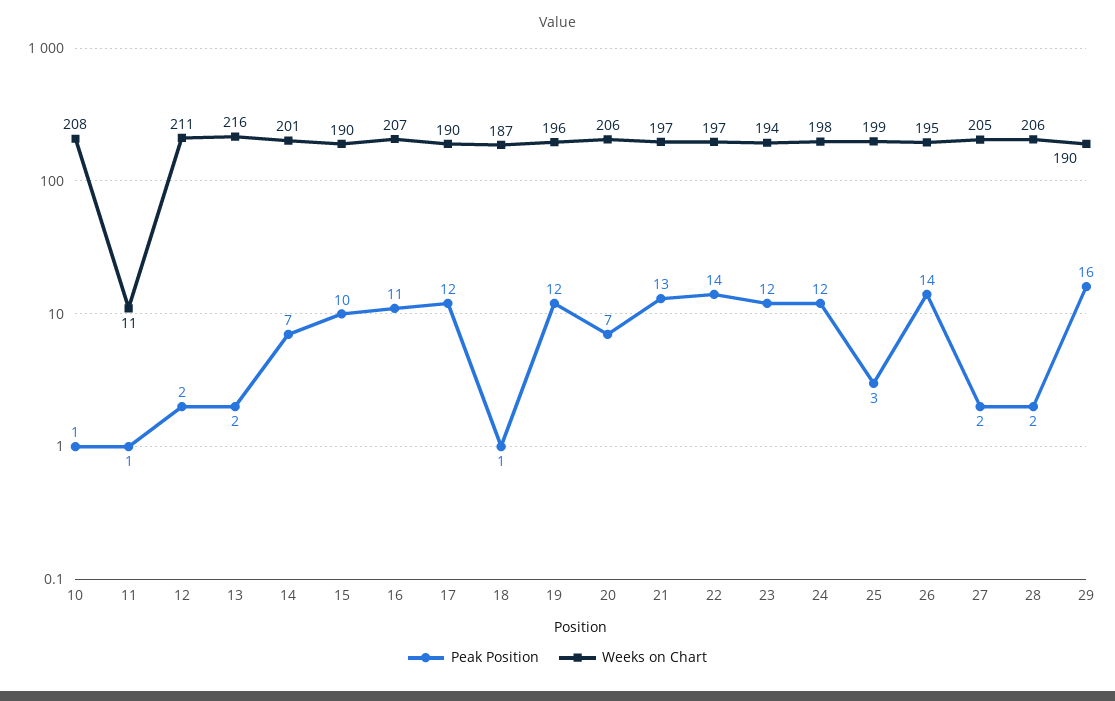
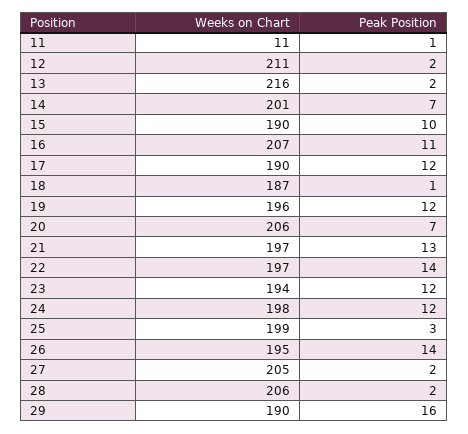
  {
    "Peak Position": {
-     "10": 1,
      "11": 1,
      "12": 2,
      "13": 2,
      "14": 7,
      "15": 10,
      "16": 11,
      "17": 12,
      "18": 1,
      "19": 12,
      "20": 7,
      "21": 13,
      "22": 14,
      "23": 12,
      "24": 12,
      "25": 3,
      "26": 14,
      "27": 2,
      "28": 2,
      "29": 16
    },
    "Weeks on Chart": {
-     "10": 208,
      "11": 11,
      "12": 211,
      "13": 216,
      "14": 201,
      "15": 190,
      "16": 207,
      "17": 190,
      "18": 187,
      "19": 196,
      "20": 206,
      "21": 197,
      "22": 197,
      "23": 194,
      "24": 198,
      "25": 199,
      "26": 195,
      "27": 205,
      "28": 206,
      "29": 190
    }
  }

